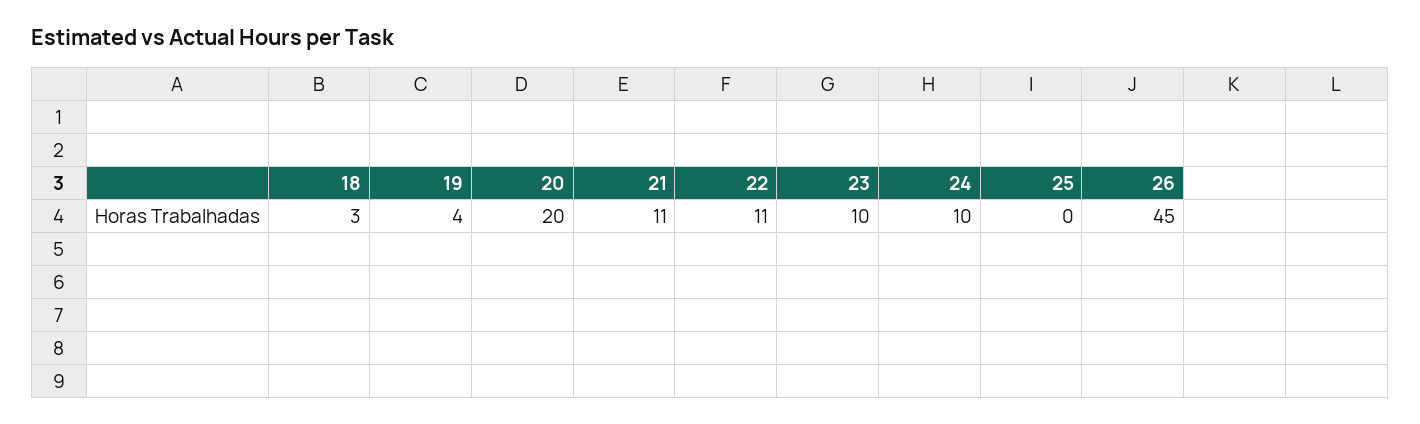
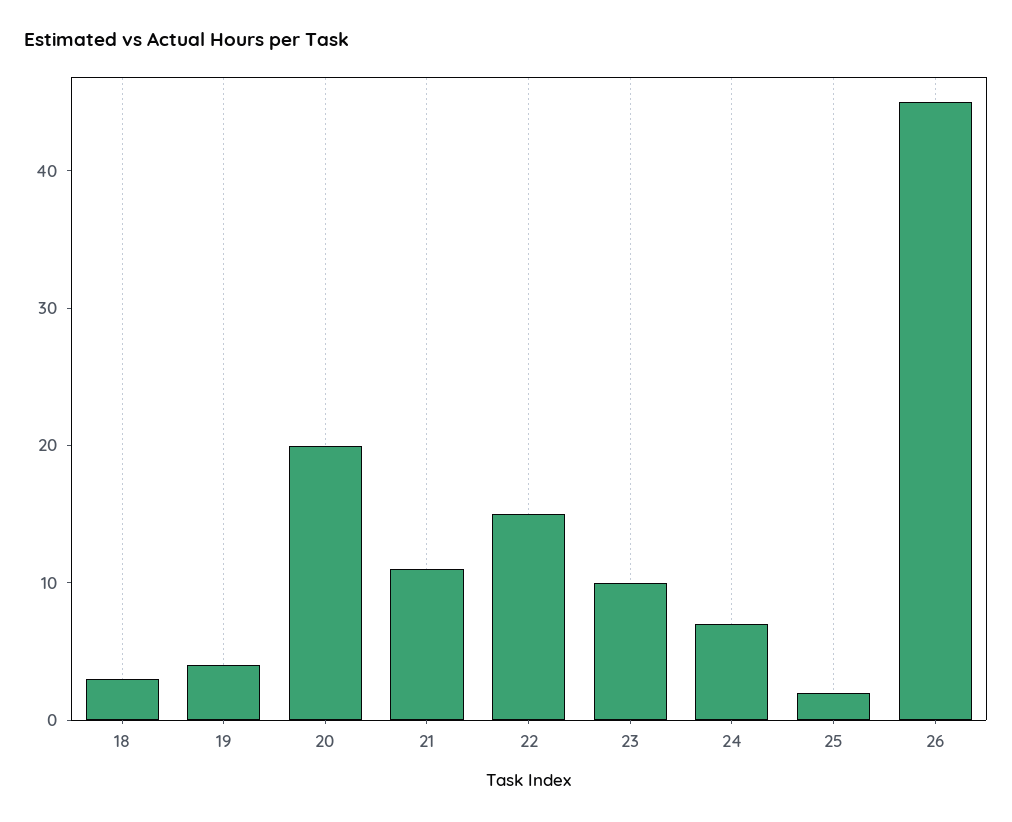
  {
    "18": 3,
    "19": 4,
    "20": 20,
    "21": 11,
-   "22": 11,
+   "22": 15,
    "23": 10,
-   "24": 10,
+   "24": 7,
-   "25": 0,
+   "25": 2,
    "26": 45
  }

